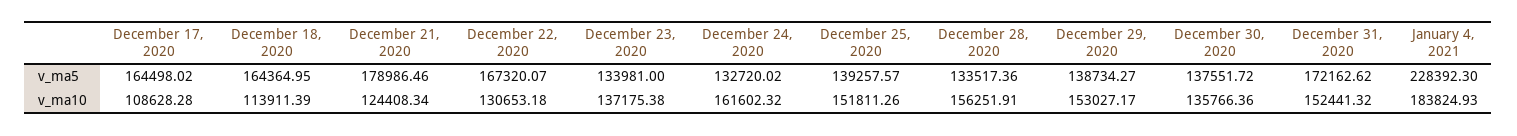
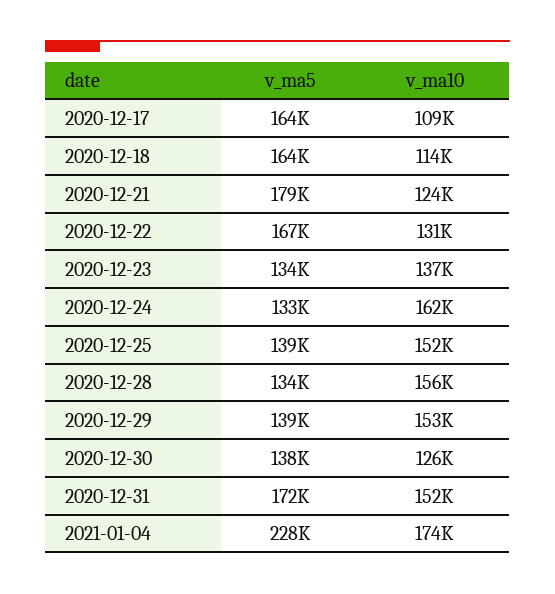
  {
    "December 17, 2020": {
      "v_ma5": 164498.02,
      "v_ma10": 108628.28
    },
    "December 18, 2020": {
      "v_ma5": 164364.95,
      "v_ma10": 113911.39
    },
    "December 21, 2020": {
      "v_ma5": 178986.46,
      "v_ma10": 124408.34
    },
    "December 22, 2020": {
      "v_ma5": 167320.07,
      "v_ma10": 130653.18
    },
    "December 23, 2020": {
      "v_ma5": 133981,
      "v_ma10": 137175.38
    },
    "December 24, 2020": {
      "v_ma5": 132720.02,
      "v_ma10": 161602.32
    },
    "December 25, 2020": {
      "v_ma5": 139257.57,
      "v_ma10": 151811.26
    },
    "December 28, 2020": {
      "v_ma5": 133517.36,
      "v_ma10": 156251.91
    },
    "December 29, 2020": {
      "v_ma5": 138734.27,
      "v_ma10": 153027.17
    },
    "December 30, 2020": {
      "v_ma5": 137551.72,
-     "v_ma10": 135766.36
+     "v_ma10": 126000
    },
    "December 31, 2020": {
      "v_ma5": 172162.62,
      "v_ma10": 152441.32
    },
    "January 4, 2021": {
      "v_ma5": 228392.3,
-     "v_ma10": 183824.93
+     "v_ma10": 174000
    }
  }

